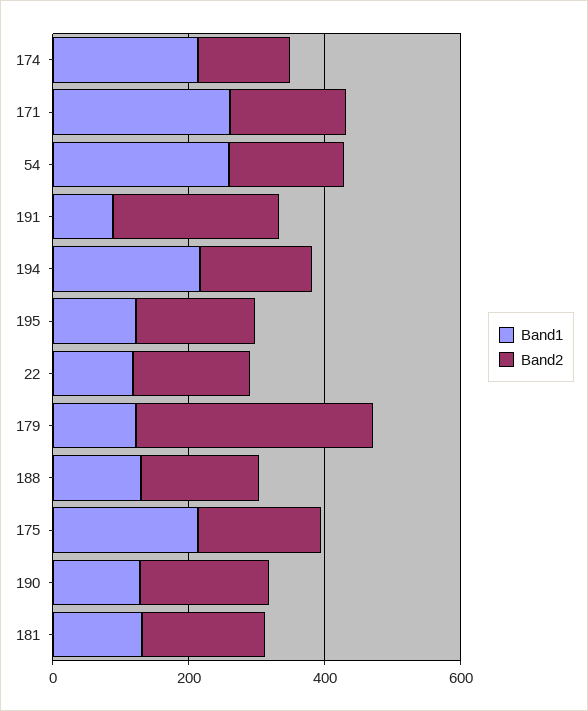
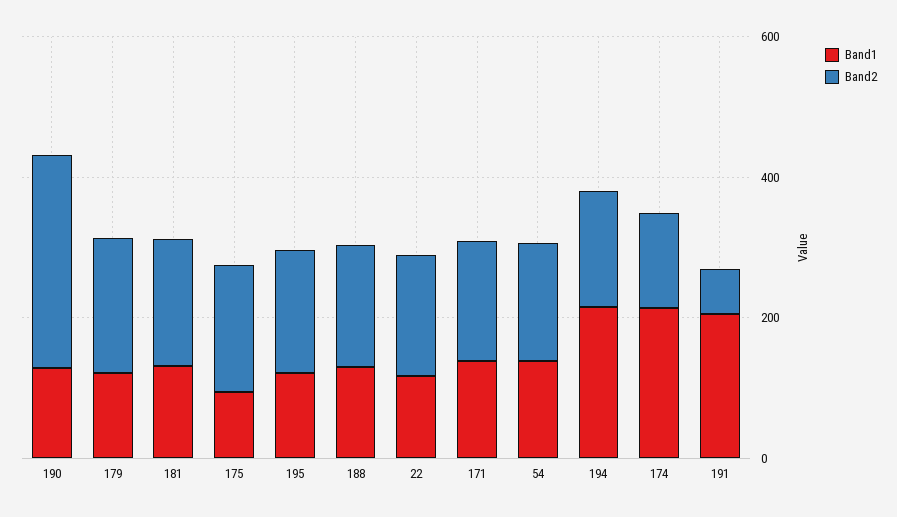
  {
    "Band1": {
      "174": 200,
-     "171": 250,
+     "171": 150,
-     "54": 250,
+     "54": 150,
-     "191": 100,
+     "191": 200,
      "194": 200,
      "195": 100,
      "22": 100,
      "179": 100,
      "188": 150,
-     "175": 200,
+     "175": 100,
      "190": 150,
      "181": 150
    },
    "Band2": {
      "174": 150,
      "171": 150,
      "54": 150,
-     "191": 250,
+     "191": 50,
      "194": 150,
      "195": 200,
      "22": 150,
-     "179": 350,
+     "179": 200,
      "188": 150,
      "175": 200,
-     "190": 200,
+     "190": 300,
      "181": 200
    }
  }

